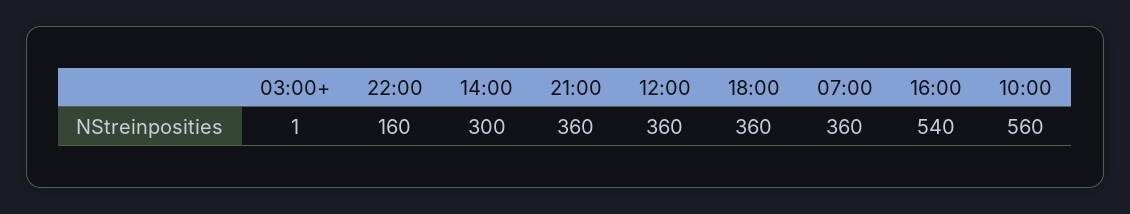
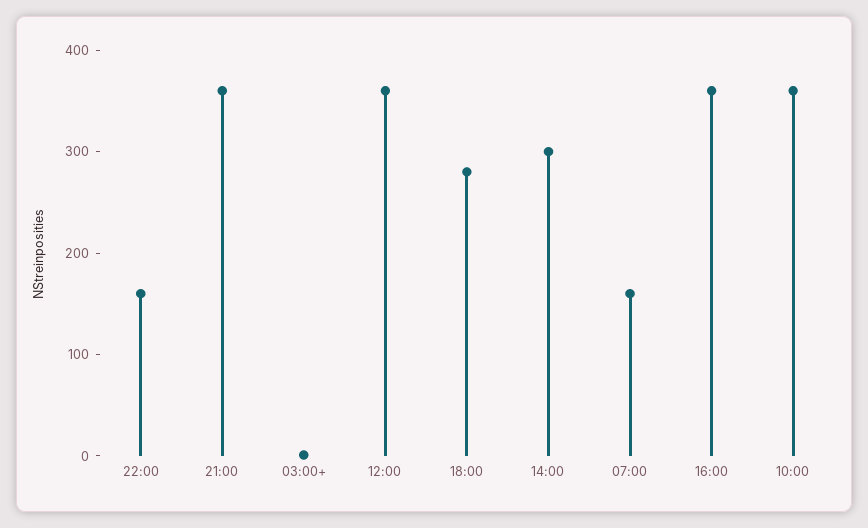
  {
    "03:00+": 1,
    "22:00": 160,
    "14:00": 300,
    "21:00": 360,
    "12:00": 360,
-   "18:00": 360,
+   "18:00": 280,
-   "07:00": 360,
+   "07:00": 160,
-   "16:00": 540,
+   "16:00": 360,
-   "10:00": 560
+   "10:00": 360
  }

